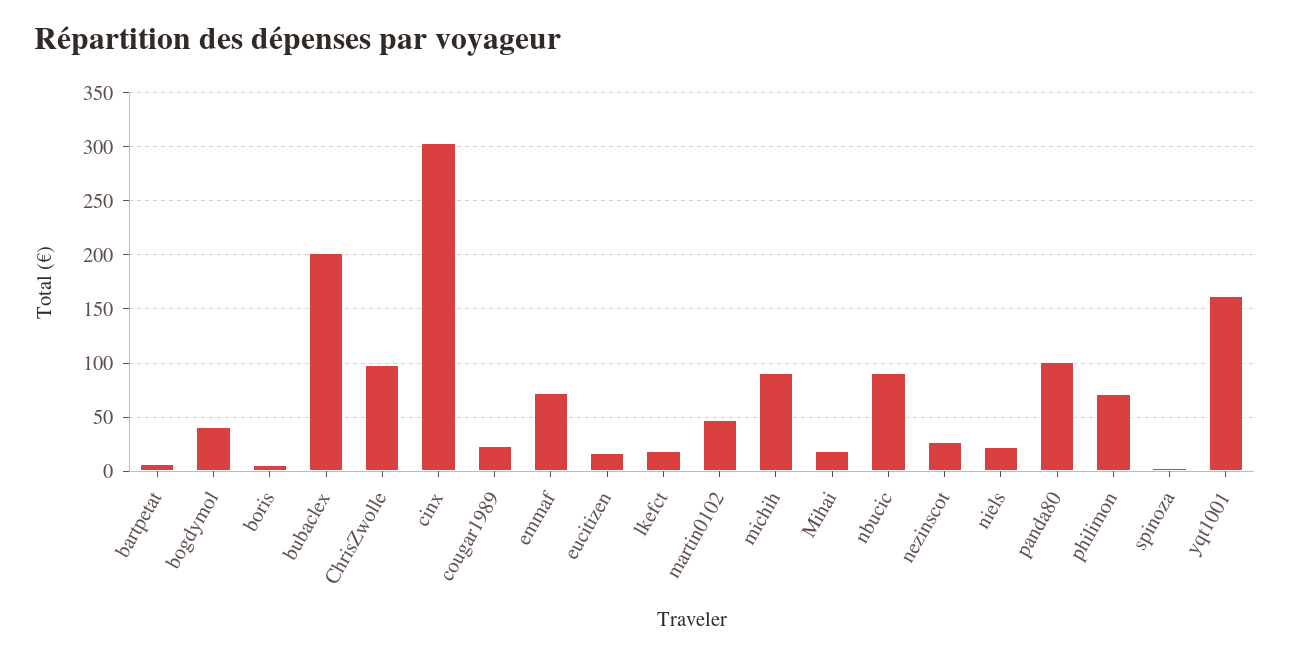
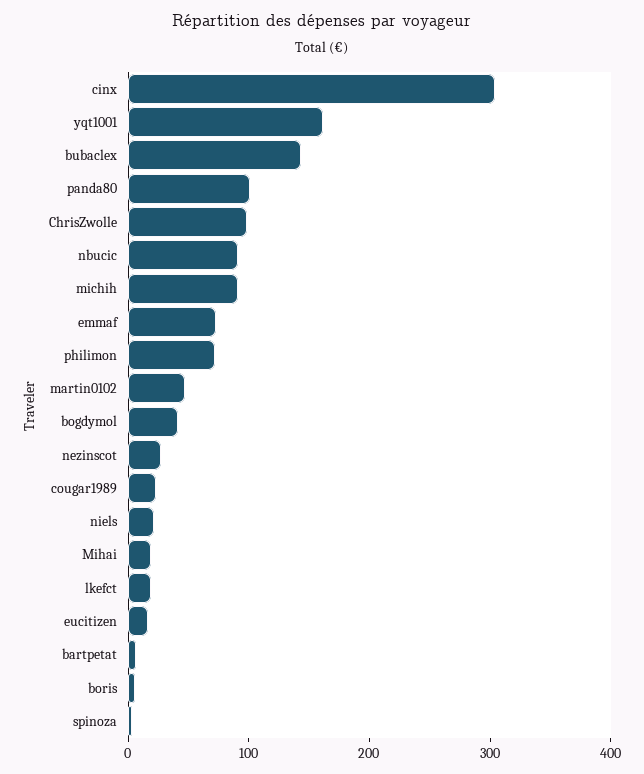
  {
    "bartpetat": 10,
    "bogdymol": 40,
    "boris": 10,
-   "bubaclex": 200,
+   "bubaclex": 140,
    "ChrisZwolle": 100,
    "cinx": 300,
    "cougar1989": 20,
    "emmaf": 70,
    "eucitizen": 20,
    "lkefct": 20,
    "martin0102": 50,
    "michih": 90,
    "Mihai": 20,
    "nbucic": 90,
    "nezinscot": 30,
    "niels": 20,
    "panda80": 100,
    "philimon": 70,
    "spinoza": 0,
    "yqt1001": 160
  }

